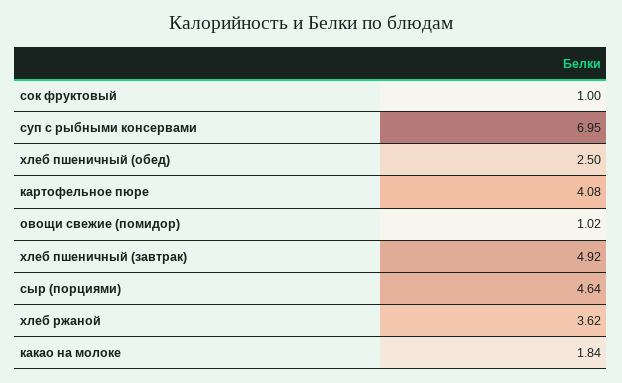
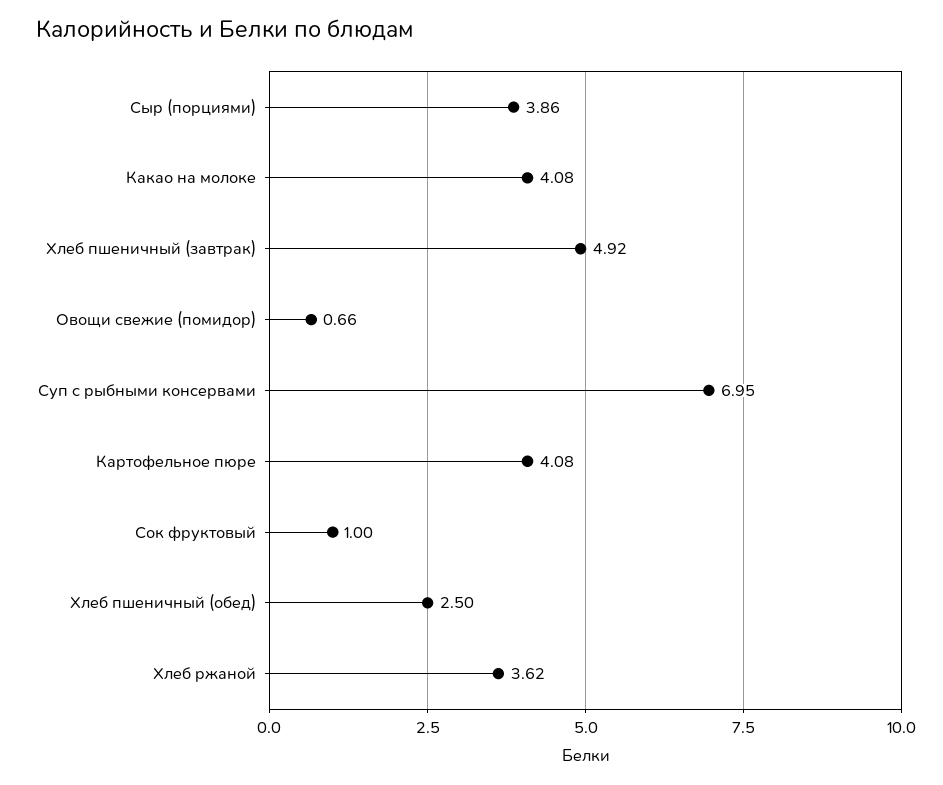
  {
    "сок фруктовый": 1,
    "суп с рыбными консервами": 6.95,
    "хлеб пшеничный (обед)": 2.5,
    "картофельное пюре": 4.08,
-   "овощи свежие (помидор)": 1.02,
+   "овощи свежие (помидор)": 0.66,
    "хлеб пшеничный (завтрак)": 4.92,
-   "сыр (порциями)": 4.64,
+   "сыр (порциями)": 3.86,
    "хлеб ржаной": 3.62,
-   "какао на молоке": 1.84
+   "какао на молоке": 4.08
  }

